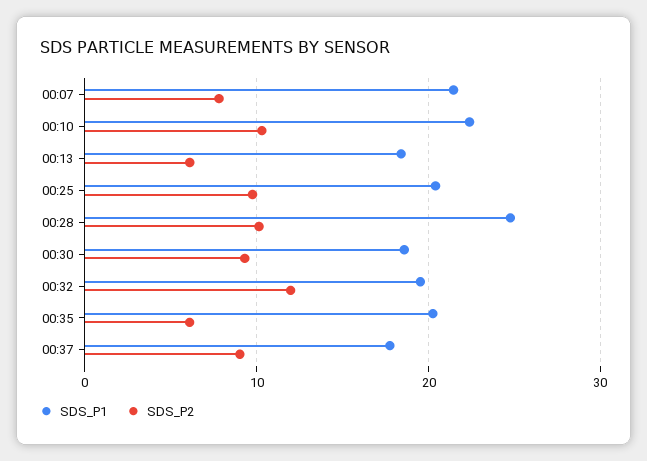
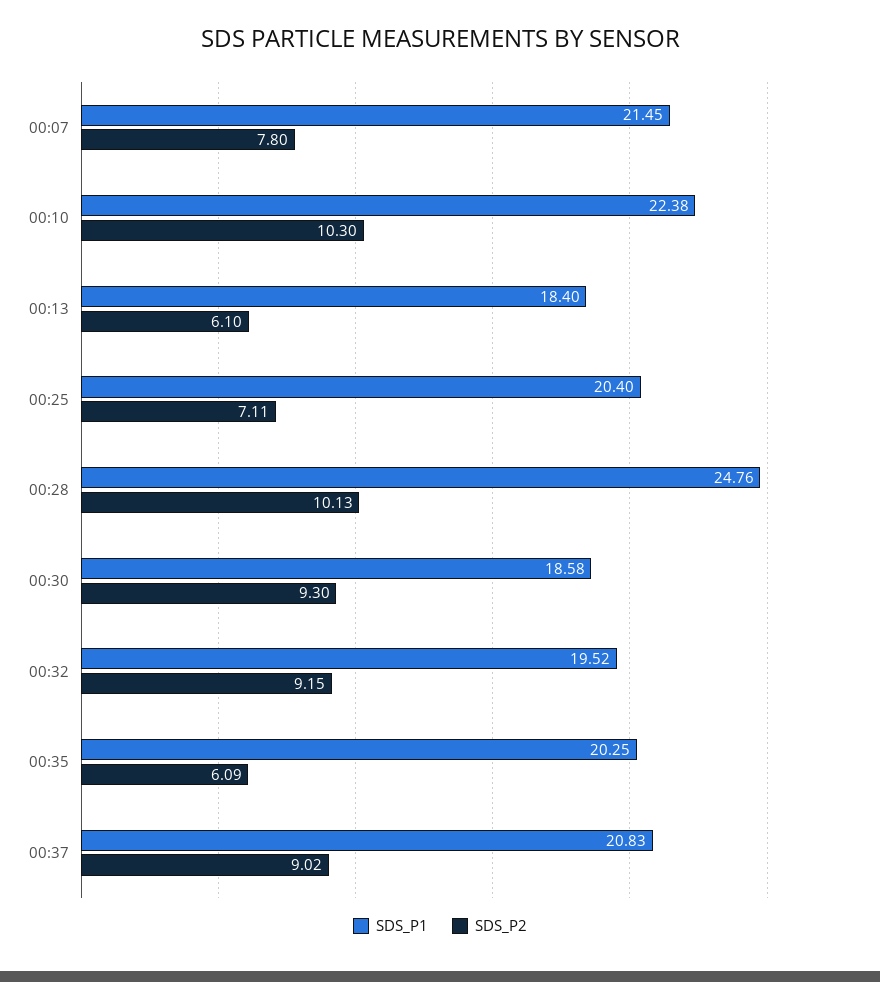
  {
    "SDS_P1": {
      "00:07": 21.45,
      "00:10": 22.38,
      "00:13": 18.4,
      "00:25": 20.4,
      "00:28": 24.76,
      "00:30": 18.58,
      "00:32": 19.52,
      "00:35": 20.25,
-     "00:37": 18
+     "00:37": 20.83
    },
    "SDS_P2": {
      "00:07": 7.8,
      "00:10": 10.3,
      "00:13": 6.1,
-     "00:25": 10,
+     "00:25": 7.11,
      "00:28": 10.13,
      "00:30": 9.3,
-     "00:32": 12,
+     "00:32": 9.15,
      "00:35": 6.09,
      "00:37": 9.02
    }
  }

